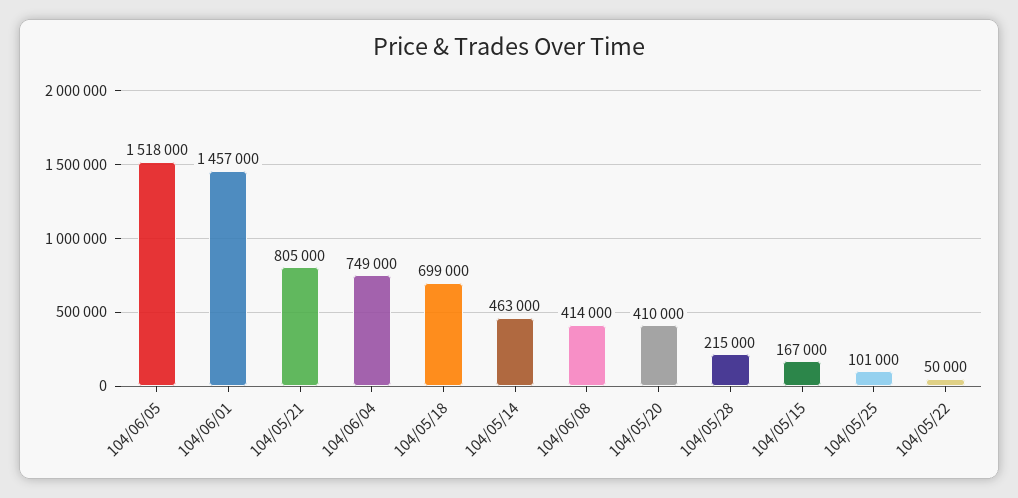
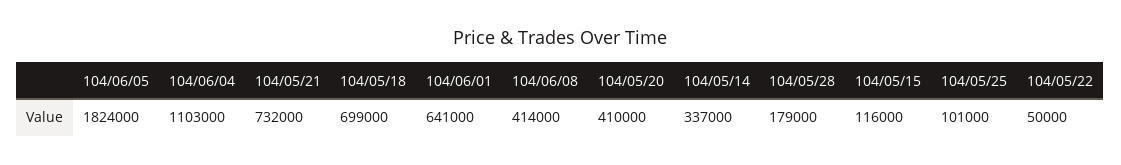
  {
-   "104/06/05": 1518000,
+   "104/06/05": 1824000,
-   "104/06/01": 1457000,
+   "104/06/01": 641000,
-   "104/05/21": 805000,
+   "104/05/21": 732000,
-   "104/06/04": 749000,
+   "104/06/04": 1103000,
    "104/05/18": 699000,
-   "104/05/14": 463000,
+   "104/05/14": 337000,
    "104/06/08": 414000,
    "104/05/20": 410000,
-   "104/05/28": 215000,
+   "104/05/28": 179000,
-   "104/05/15": 167000,
+   "104/05/15": 116000,
    "104/05/25": 101000,
    "104/05/22": 50000
  }

